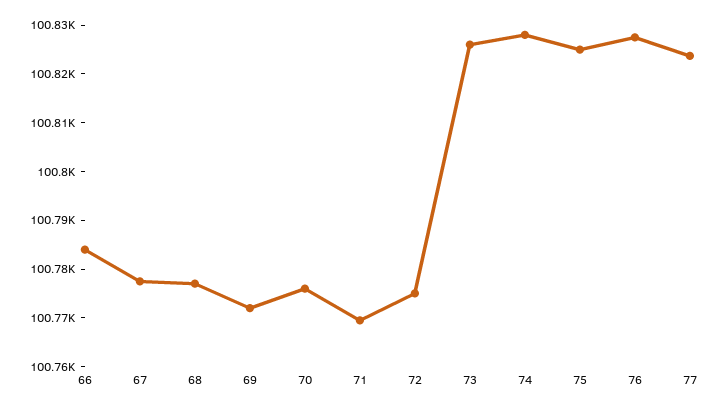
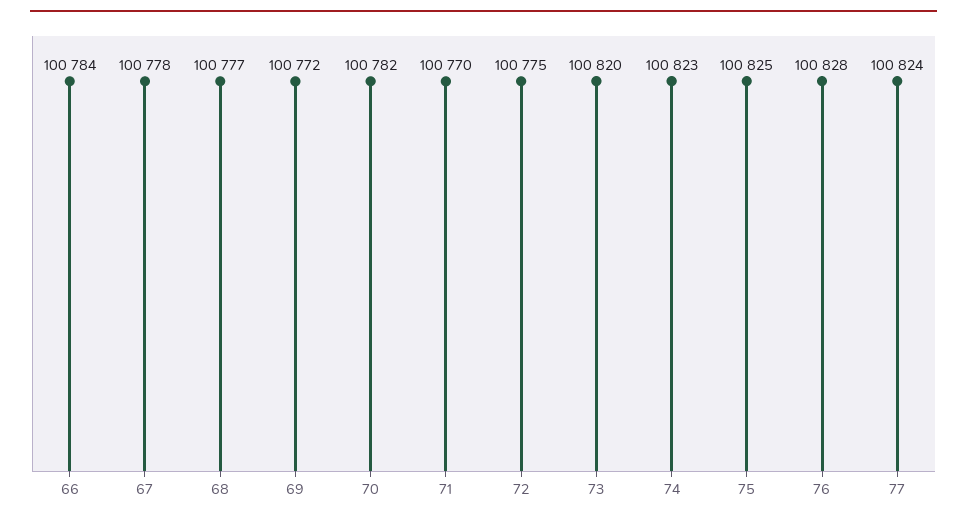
  {
    "66": 100784,
    "67": 100778,
    "68": 100777,
    "69": 100772,
-   "70": 100776,
+   "70": 100782,
    "71": 100770,
    "72": 100775,
-   "73": 100826,
+   "73": 100820,
-   "74": 100828,
+   "74": 100823,
    "75": 100825,
    "76": 100828,
    "77": 100824
  }

